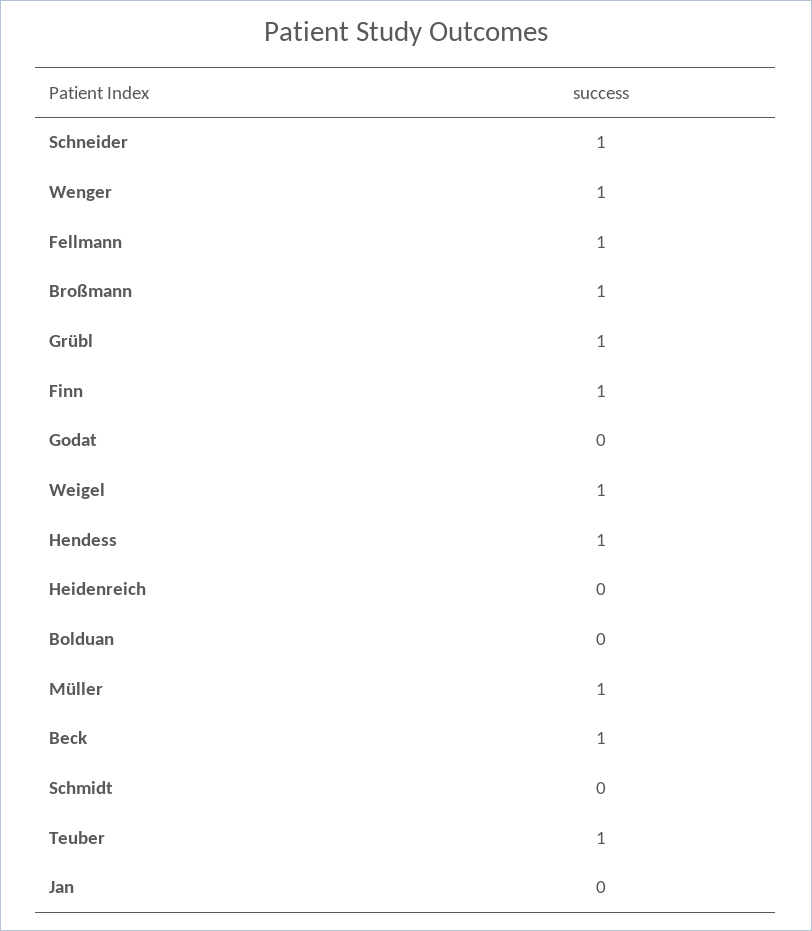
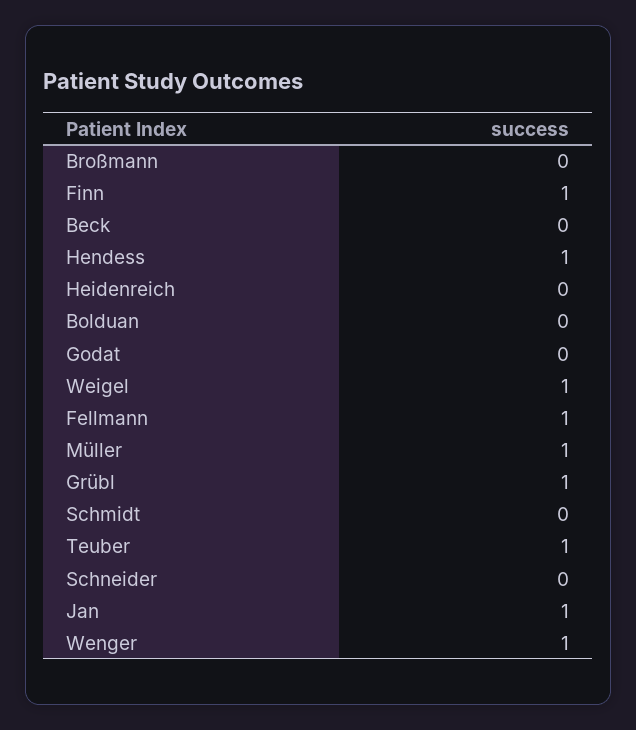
  {
-   "Schneider": 1,
+   "Schneider": 0,
    "Wenger": 1,
    "Fellmann": 1,
-   "Broßmann": 1,
+   "Broßmann": 0,
    "Grübl": 1,
    "Finn": 1,
    "Godat": 0,
    "Weigel": 1,
    "Hendess": 1,
    "Heidenreich": 0,
    "Bolduan": 0,
    "Müller": 1,
-   "Beck": 1,
+   "Beck": 0,
    "Schmidt": 0,
    "Teuber": 1,
-   "Jan": 0
+   "Jan": 1
  }

